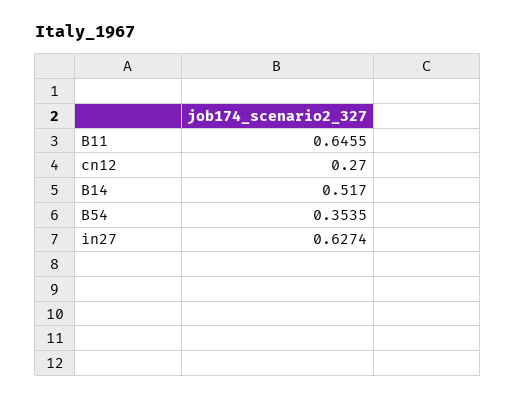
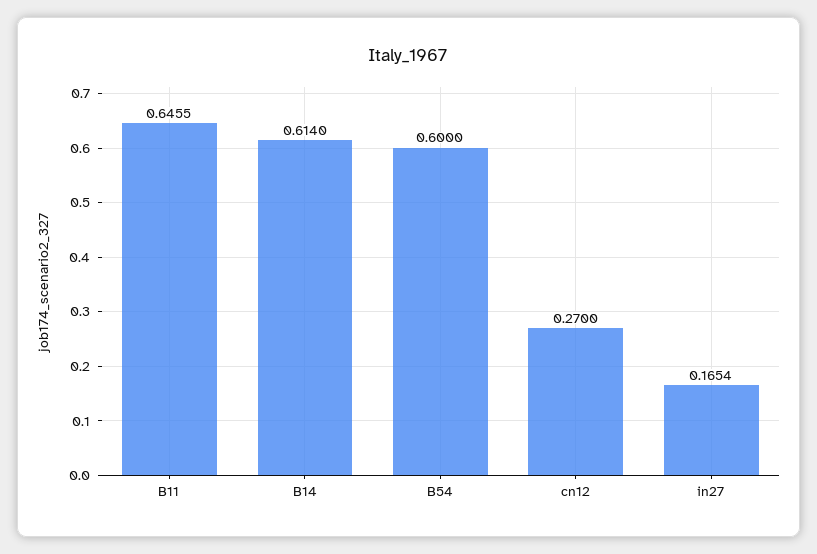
  {
    "B11": 0.6455,
    "cn12": 0.27,
-   "B14": 0.517,
+   "B14": 0.614,
-   "B54": 0.3535,
+   "B54": 0.6,
-   "in27": 0.6274
+   "in27": 0.1654
  }

